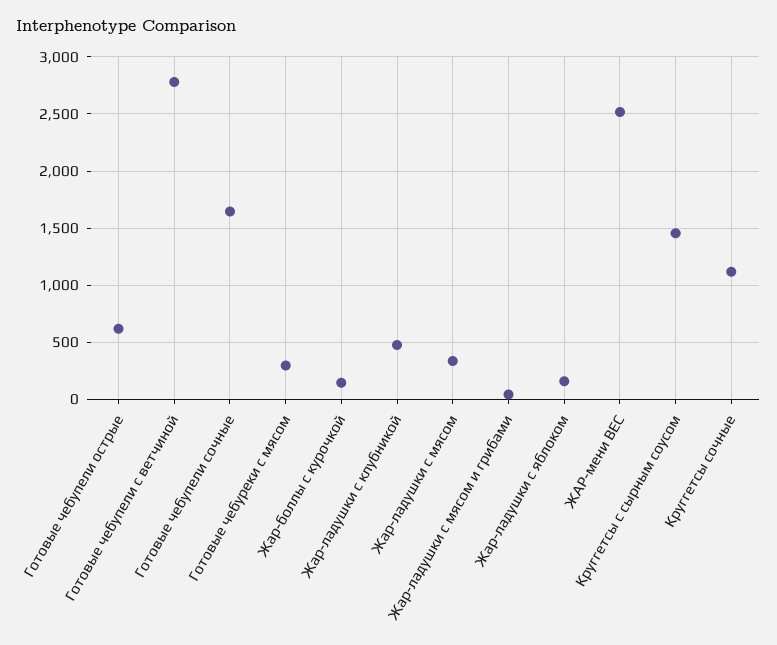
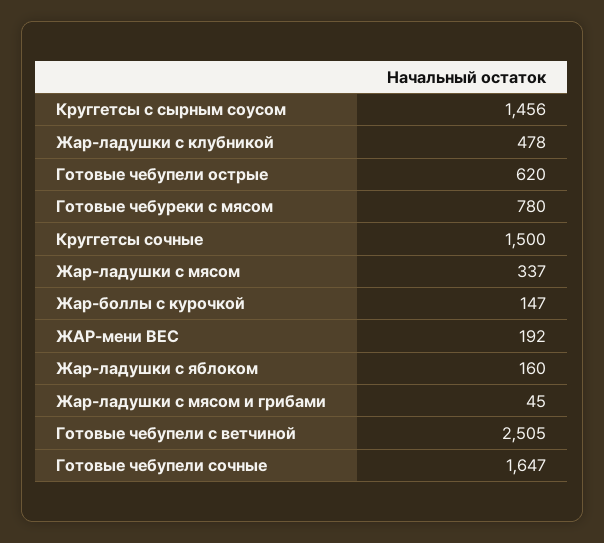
  {
    "Готовые чебупели острые": 620,
-   "Готовые чебупели с ветчиной": 2800,
+   "Готовые чебупели с ветчиной": 2505,
    "Готовые чебупели сочные": 1647,
-   "Готовые чебуреки с мясом": 300,
+   "Готовые чебуреки с мясом": 780,
    "Жар-боллы с курочкой": 147,
    "Жар-ладушки с клубникой": 478,
    "Жар-ладушки с мясом": 337,
    "Жар-ладушки с мясом и грибами": 45,
    "Жар-ладушки с яблоком": 160,
-   "ЖАР-мени ВЕС": 2500,
+   "ЖАР-мени ВЕС": 192,
    "Круггетсы с сырным соусом": 1456,
-   "Круггетсы сочные": 1100
+   "Круггетсы сочные": 1500
  }

